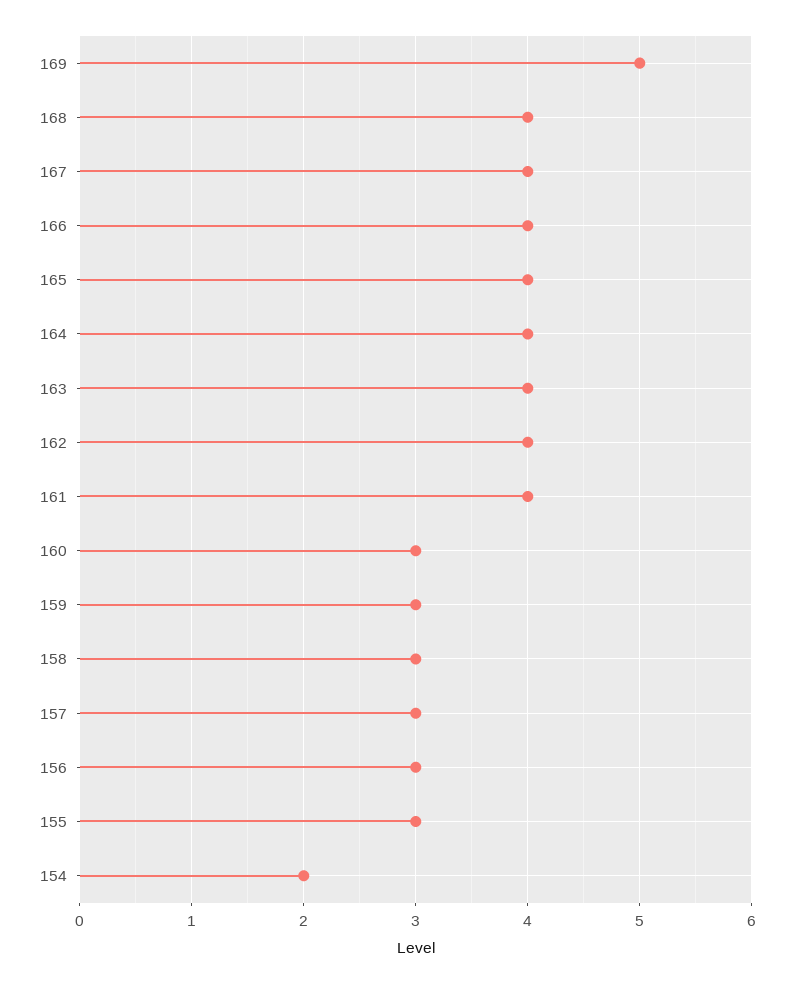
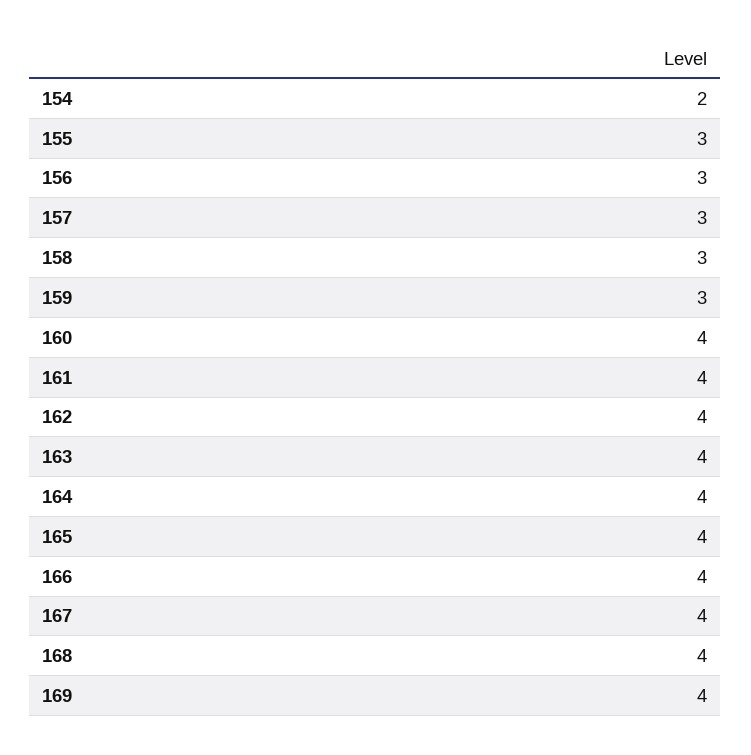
  {
-   "169": 5,
+   "169": 4,
    "168": 4,
    "167": 4,
    "166": 4,
    "165": 4,
    "164": 4,
    "163": 4,
    "162": 4,
    "161": 4,
-   "160": 3,
+   "160": 4,
    "159": 3,
    "158": 3,
    "157": 3,
    "156": 3,
    "155": 3,
    "154": 2
  }

